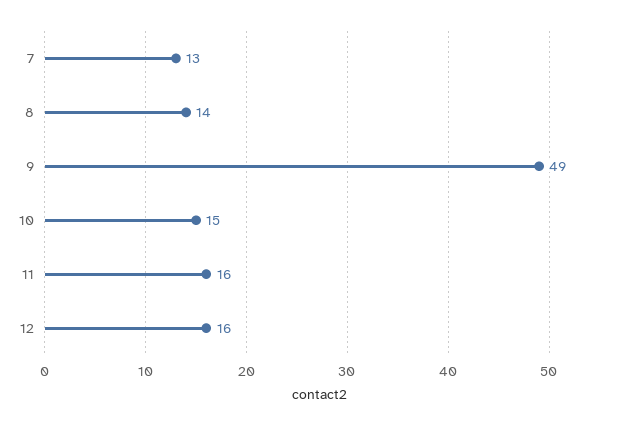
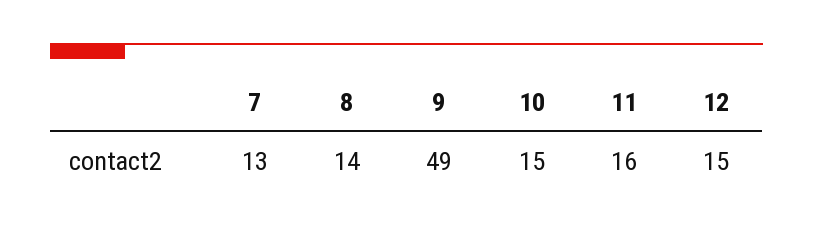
  {
    "7": 13,
    "8": 14,
    "9": 49,
    "10": 15,
    "11": 16,
-   "12": 16
+   "12": 15
  }

